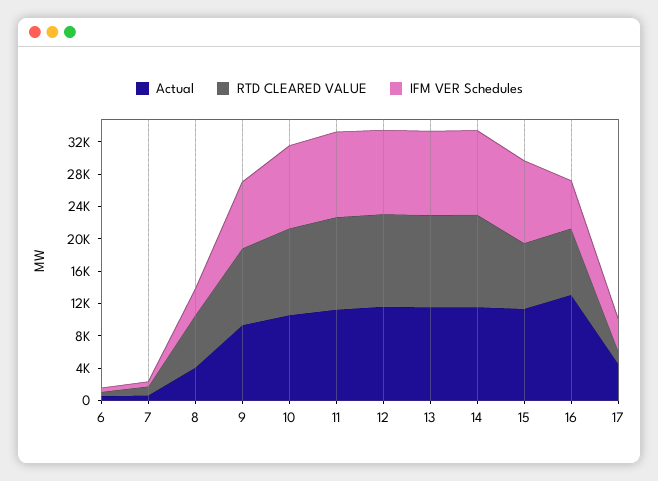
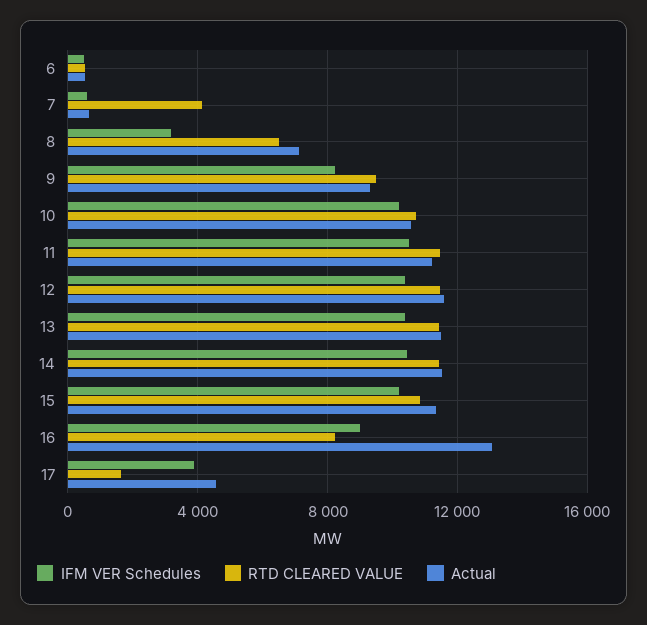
  {
    "Actual": {
      "6": 500,
      "7": 500,
-     "8": 4000,
+     "8": 7000,
      "9": 9500,
      "10": 10500,
      "11": 11000,
      "12": 11500,
      "13": 11500,
      "14": 11500,
      "15": 11500,
      "16": 13000,
      "17": 4500
    },
    "RTD CLEARED VALUE": {
      "6": 500,
-     "7": 1000,
+     "7": 4000,
      "8": 6500,
      "9": 9500,
      "10": 10500,
      "11": 11500,
      "12": 11500,
      "13": 11500,
      "14": 11500,
-     "15": 8000,
+     "15": 11000,
      "16": 8000,
      "17": 1500
    },
    "IFM VER Schedules": {
      "6": 500,
      "7": 500,
      "8": 3000,
      "9": 8000,
      "10": 10000,
      "11": 10500,
      "12": 10500,
      "13": 10500,
      "14": 10500,
      "15": 10000,
-     "16": 6000,
+     "16": 9000,
      "17": 4000
    }
  }

